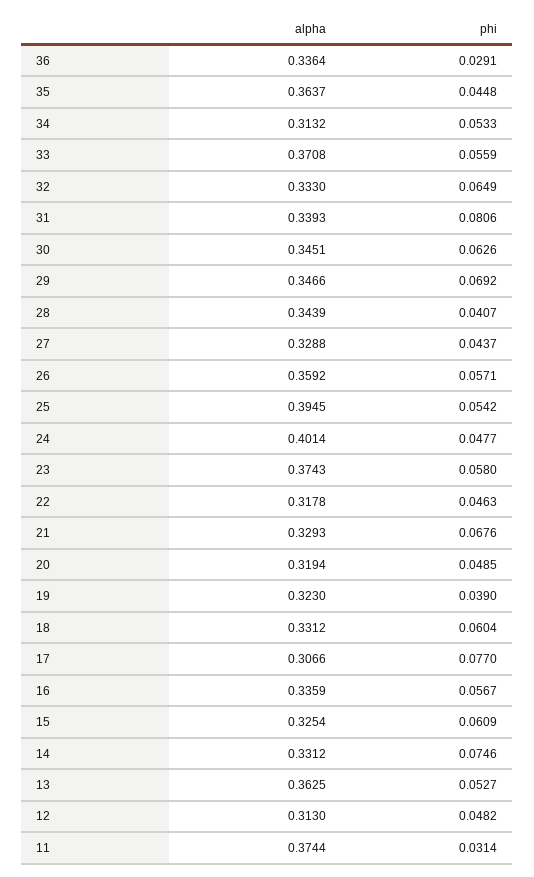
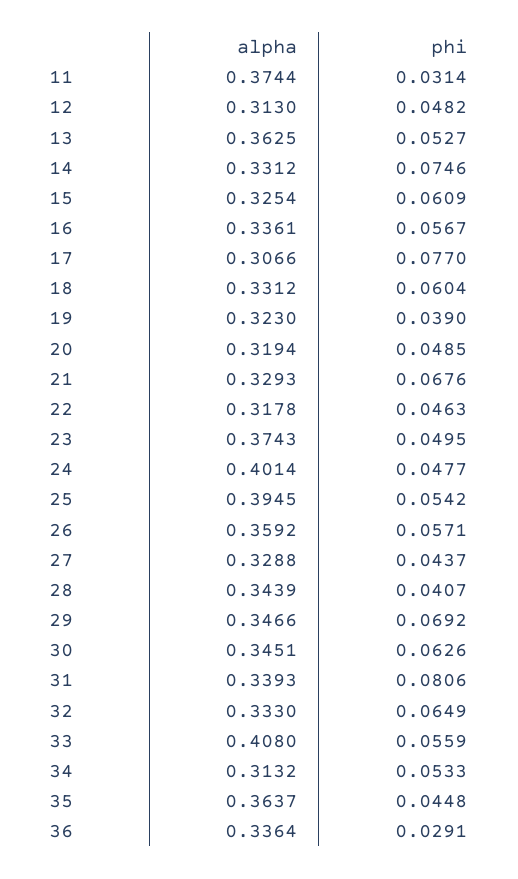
  {
    "alpha": {
      "36": 0.3364,
      "35": 0.3637,
      "34": 0.3132,
-     "33": 0.3708,
+     "33": 0.408,
      "32": 0.333,
      "31": 0.3393,
      "30": 0.3451,
      "29": 0.3466,
      "28": 0.3439,
      "27": 0.3288,
      "26": 0.3592,
      "25": 0.3945,
      "24": 0.4014,
      "23": 0.3743,
      "22": 0.3178,
      "21": 0.3293,
      "20": 0.3194,
      "19": 0.323,
      "18": 0.3312,
      "17": 0.3066,
-     "16": 0.3359,
+     "16": 0.3361,
      "15": 0.3254,
      "14": 0.3312,
      "13": 0.3625,
      "12": 0.313,
      "11": 0.3744
    },
    "phi": {
      "36": 0.0291,
      "35": 0.0448,
      "34": 0.0533,
      "33": 0.0559,
      "32": 0.0649,
      "31": 0.0806,
      "30": 0.0626,
      "29": 0.0692,
      "28": 0.0407,
      "27": 0.0437,
      "26": 0.0571,
      "25": 0.0542,
      "24": 0.0477,
-     "23": 0.058,
+     "23": 0.0495,
      "22": 0.0463,
      "21": 0.0676,
      "20": 0.0485,
      "19": 0.039,
      "18": 0.0604,
      "17": 0.077,
      "16": 0.0567,
      "15": 0.0609,
      "14": 0.0746,
      "13": 0.0527,
      "12": 0.0482,
      "11": 0.0314
    }
  }

